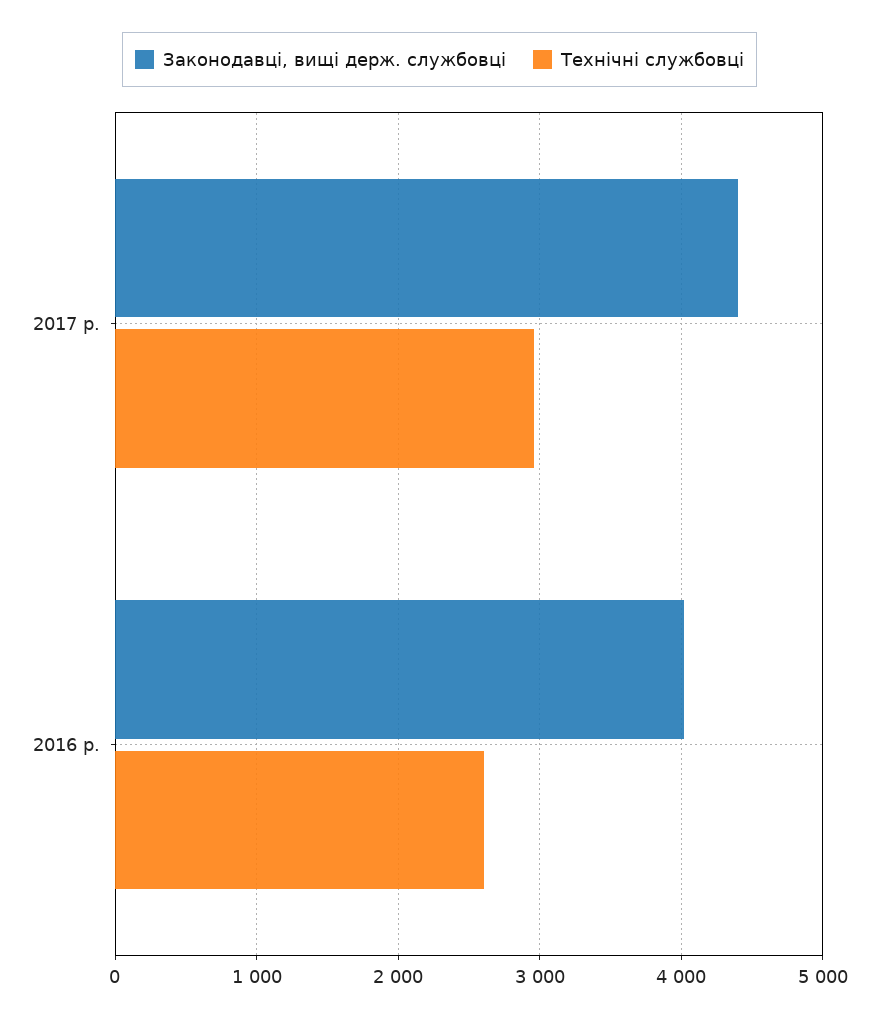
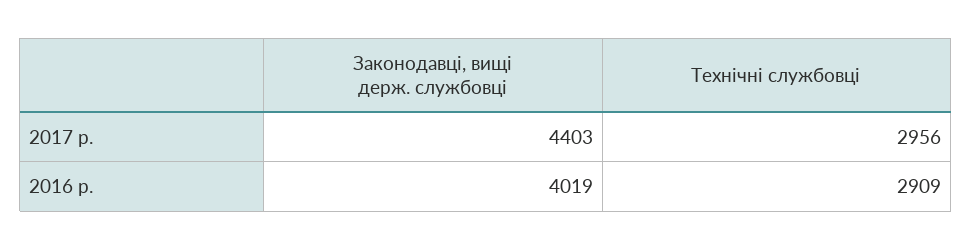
  {
    "Законодавці, вищі держ. службовці": {
      "2017 р.": 4403,
      "2016 р.": 4019
    },
    "Технічні службовці": {
      "2017 р.": 2956,
-     "2016 р.": 2600
+     "2016 р.": 2909
    }
  }

